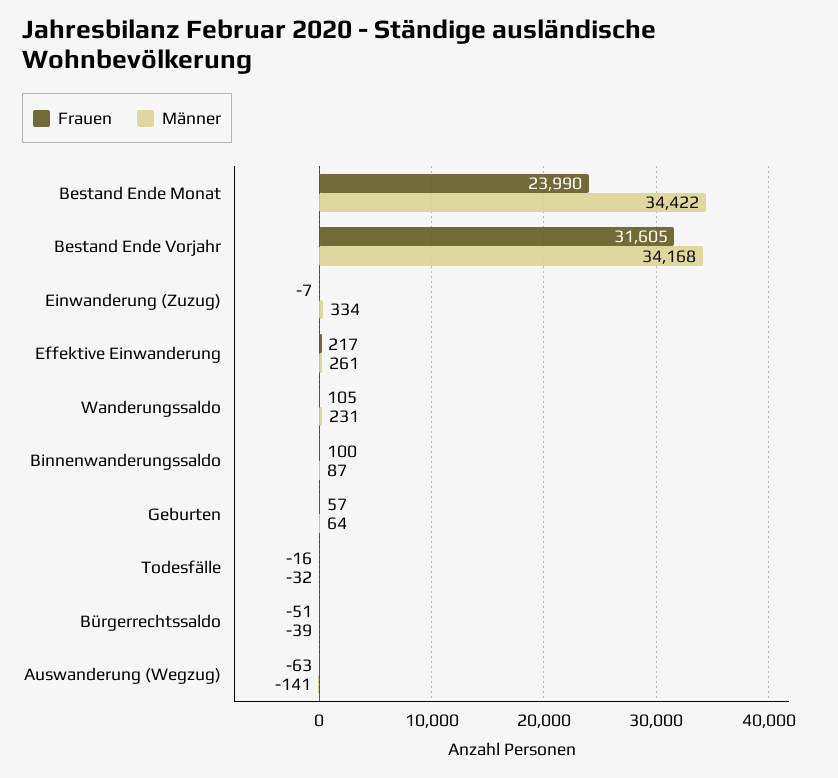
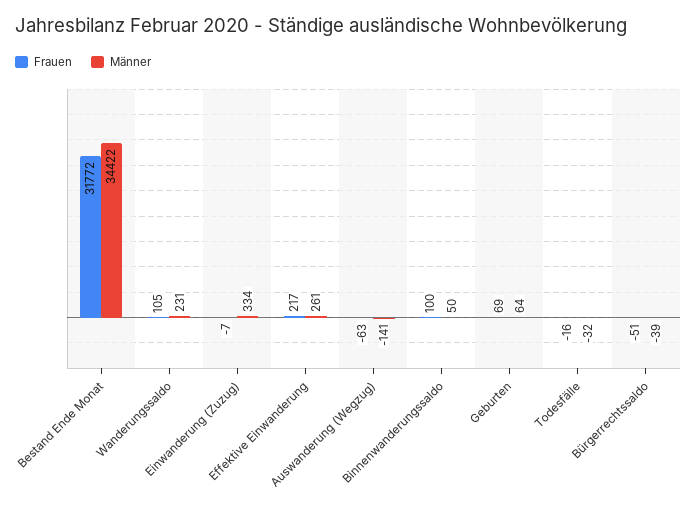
  {
    "Frauen": {
-     "Bestand Ende Monat": 23990,
+     "Bestand Ende Monat": 31772,
-     "Bestand Ende Vorjahr": 31605,
      "Einwanderung (Zuzug)": -7,
      "Effektive Einwanderung": 217,
      "Wanderungssaldo": 105,
      "Binnenwanderungssaldo": 100,
-     "Geburten": 57,
+     "Geburten": 69,
      "Todesfälle": -16,
      "Bürgerrechtssaldo": -51,
      "Auswanderung (Wegzug)": -63
    },
    "Männer": {
      "Bestand Ende Monat": 34422,
-     "Bestand Ende Vorjahr": 34168,
      "Einwanderung (Zuzug)": 334,
      "Effektive Einwanderung": 261,
      "Wanderungssaldo": 231,
-     "Binnenwanderungssaldo": 87,
+     "Binnenwanderungssaldo": 50,
      "Geburten": 64,
      "Todesfälle": -32,
      "Bürgerrechtssaldo": -39,
      "Auswanderung (Wegzug)": -141
    }
  }

